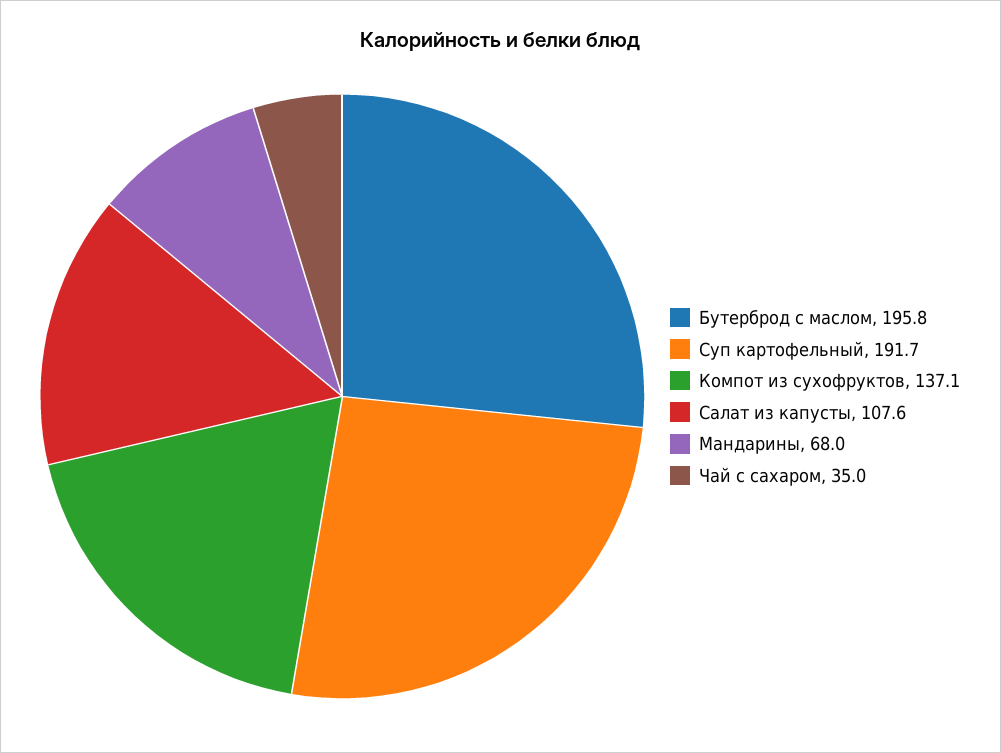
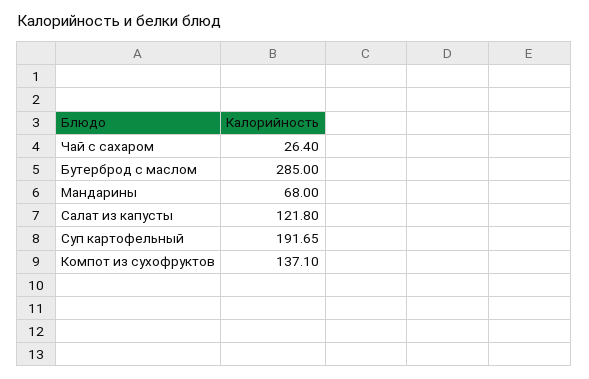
  {
-   "Бутерброд с маслом": 195.8,
+   "Бутерброд с маслом": 285,
    "Суп картофельный": 191.65,
    "Компот из сухофруктов": 137.1,
-   "Салат из капусты": 107.6,
+   "Салат из капусты": 121.8,
    "Мандарины": 68,
-   "Чай с сахаром": 35
+   "Чай с сахаром": 26.4
  }

